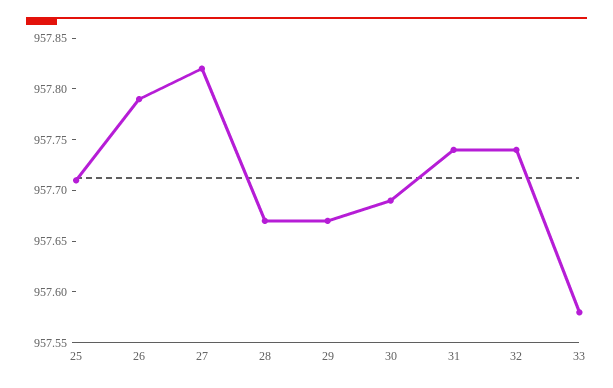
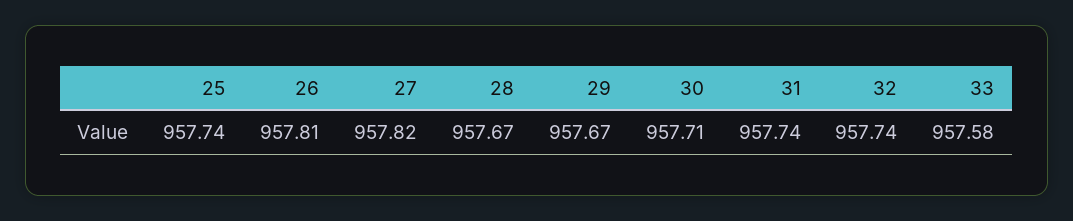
  {
-   "25": 957.71,
+   "25": 957.74,
-   "26": 957.79,
+   "26": 957.81,
    "27": 957.82,
    "28": 957.67,
    "29": 957.67,
-   "30": 957.69,
+   "30": 957.71,
    "31": 957.74,
    "32": 957.74,
    "33": 957.58
  }

